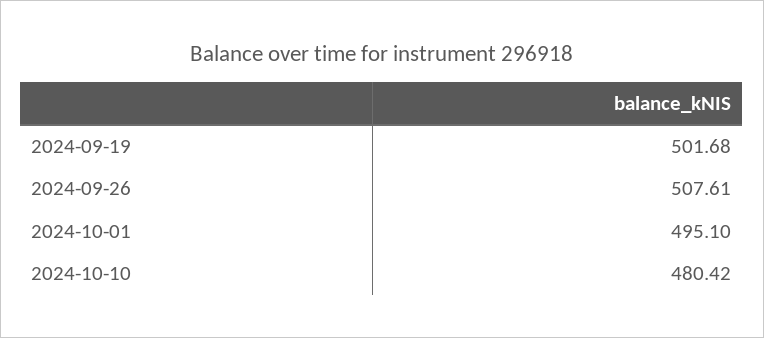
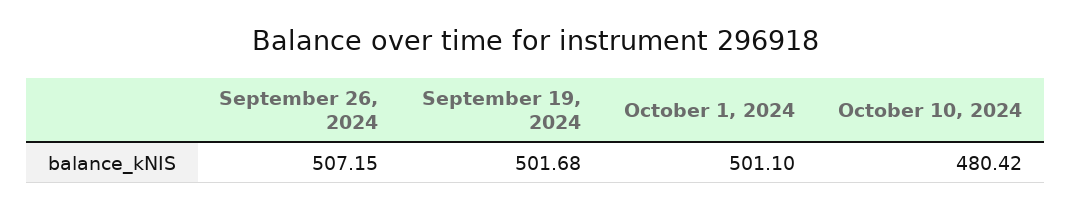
  {
    "2024-09-19": 501.68,
-   "2024-09-26": 507.61,
+   "2024-09-26": 507.15,
-   "2024-10-01": 495.1,
+   "2024-10-01": 501.1,
    "2024-10-10": 480.42
  }

